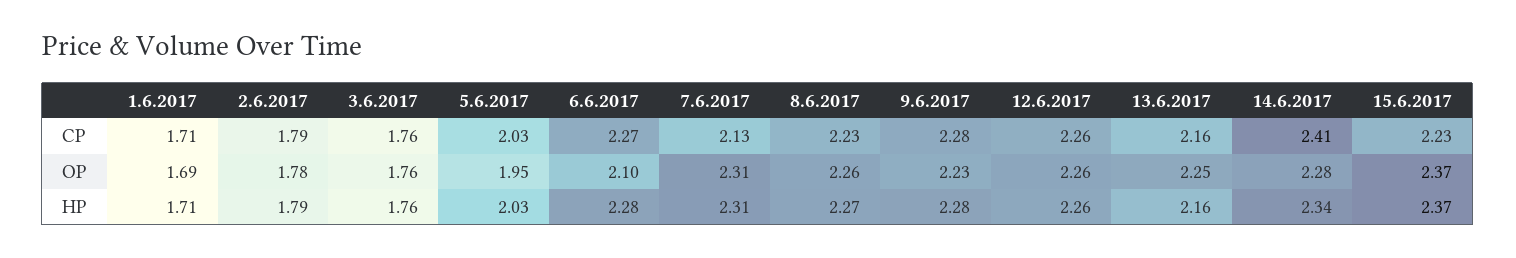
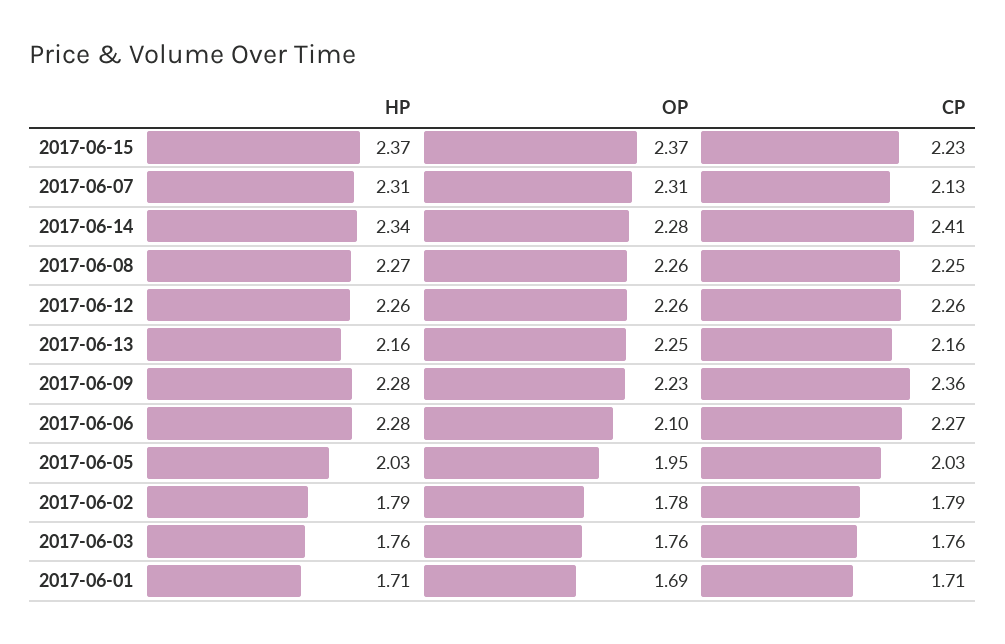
  {
    "1.6.2017": {
      "CP": 1.71,
      "OP": 1.69,
      "HP": 1.71
    },
    "2.6.2017": {
      "CP": 1.79,
      "OP": 1.78,
      "HP": 1.79
    },
    "3.6.2017": {
      "CP": 1.76,
      "OP": 1.76,
      "HP": 1.76
    },
    "5.6.2017": {
      "CP": 2.03,
      "OP": 1.95,
      "HP": 2.03
    },
    "6.6.2017": {
      "CP": 2.27,
      "OP": 2.1,
      "HP": 2.28
    },
    "7.6.2017": {
      "CP": 2.13,
      "OP": 2.31,
      "HP": 2.31
    },
    "8.6.2017": {
-     "CP": 2.23,
+     "CP": 2.25,
      "OP": 2.26,
      "HP": 2.27
    },
    "9.6.2017": {
-     "CP": 2.28,
+     "CP": 2.36,
      "OP": 2.23,
      "HP": 2.28
    },
    "12.6.2017": {
      "CP": 2.26,
      "OP": 2.26,
      "HP": 2.26
    },
    "13.6.2017": {
      "CP": 2.16,
      "OP": 2.25,
      "HP": 2.16
    },
    "14.6.2017": {
      "CP": 2.41,
      "OP": 2.28,
      "HP": 2.34
    },
    "15.6.2017": {
      "CP": 2.23,
      "OP": 2.37,
      "HP": 2.37
    }
  }

